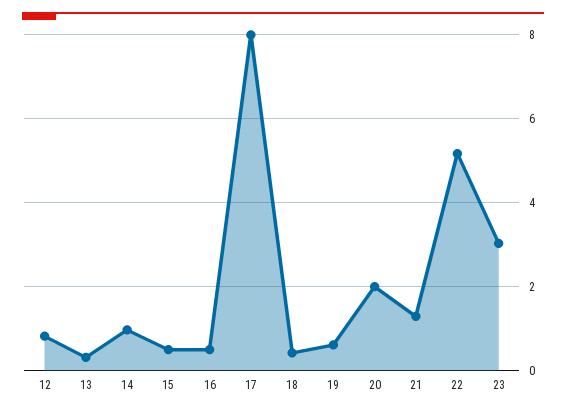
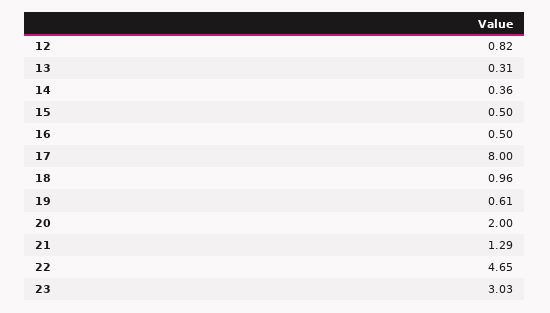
  {
    "12": 0.82,
    "13": 0.31,
-   "14": 1,
+   "14": 0.36,
    "15": 0.5,
    "16": 0.5,
    "17": 8,
-   "18": 0.4,
+   "18": 0.96,
    "19": 0.61,
    "20": 2,
    "21": 1.29,
-   "22": 5.2,
+   "22": 4.65,
    "23": 3.03
  }

